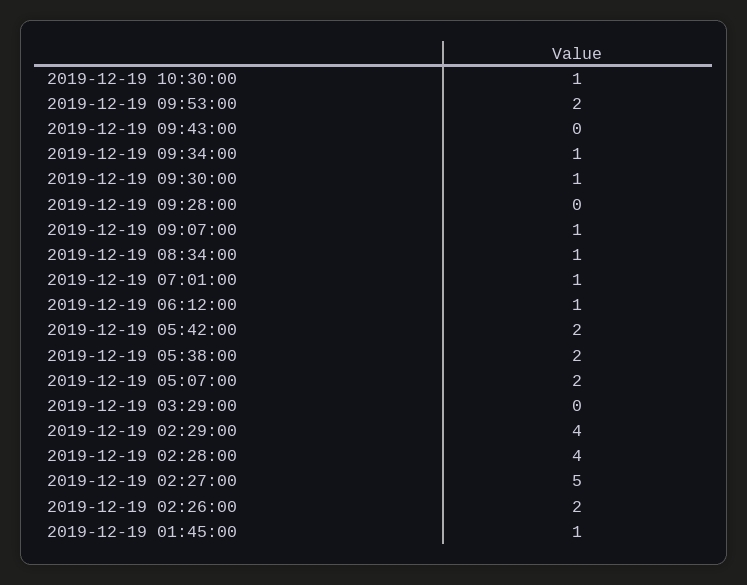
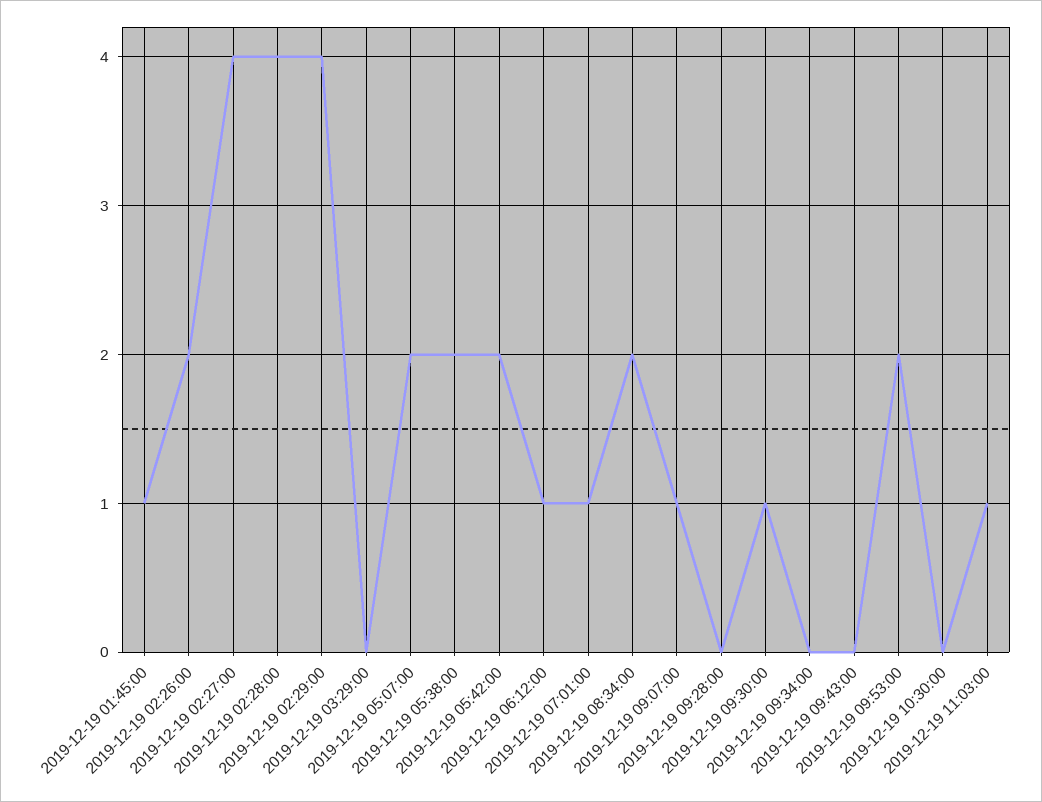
  {
-   "2019-12-19 10:30:00": 1,
+   "2019-12-19 10:30:00": 0,
    "2019-12-19 09:53:00": 2,
    "2019-12-19 09:43:00": 0,
-   "2019-12-19 09:34:00": 1,
+   "2019-12-19 09:34:00": 0,
    "2019-12-19 09:30:00": 1,
    "2019-12-19 09:28:00": 0,
    "2019-12-19 09:07:00": 1,
-   "2019-12-19 08:34:00": 1,
+   "2019-12-19 08:34:00": 2,
    "2019-12-19 07:01:00": 1,
    "2019-12-19 06:12:00": 1,
    "2019-12-19 05:42:00": 2,
    "2019-12-19 05:38:00": 2,
    "2019-12-19 05:07:00": 2,
    "2019-12-19 03:29:00": 0,
    "2019-12-19 02:29:00": 4,
    "2019-12-19 02:28:00": 4,
-   "2019-12-19 02:27:00": 5,
+   "2019-12-19 02:27:00": 4,
    "2019-12-19 02:26:00": 2,
-   "2019-12-19 01:45:00": 1
+   "2019-12-19 01:45:00": 1,
+   "2019-12-19 11:03:00": 1
  }

